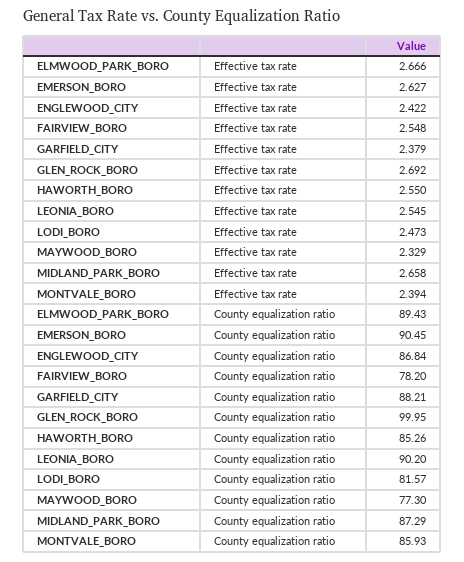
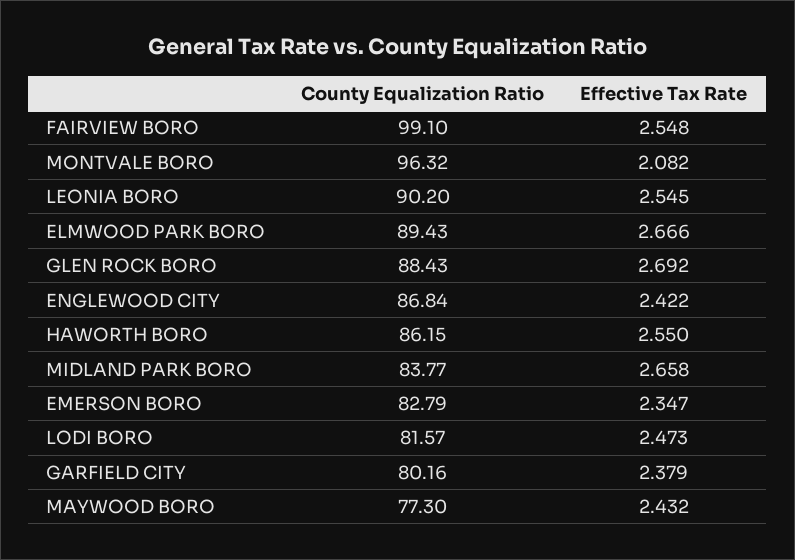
  {
    "ELMWOOD_PARK_BORO": {
      "Effective tax rate": 2.666,
      "County equalization ratio": 89.43
    },
    "EMERSON_BORO": {
-     "Effective tax rate": 2.627,
+     "Effective tax rate": 2.347,
-     "County equalization ratio": 90.45
+     "County equalization ratio": 82.79
    },
    "ENGLEWOOD_CITY": {
      "Effective tax rate": 2.422,
      "County equalization ratio": 86.84
    },
    "FAIRVIEW_BORO": {
      "Effective tax rate": 2.548,
-     "County equalization ratio": 78.2
+     "County equalization ratio": 99.1
    },
    "GARFIELD_CITY": {
      "Effective tax rate": 2.379,
-     "County equalization ratio": 88.21
+     "County equalization ratio": 80.16
    },
    "GLEN_ROCK_BORO": {
      "Effective tax rate": 2.692,
-     "County equalization ratio": 99.95
+     "County equalization ratio": 88.43
    },
    "HAWORTH_BORO": {
      "Effective tax rate": 2.55,
-     "County equalization ratio": 85.26
+     "County equalization ratio": 86.15
    },
    "LEONIA_BORO": {
      "Effective tax rate": 2.545,
      "County equalization ratio": 90.2
    },
    "LODI_BORO": {
      "Effective tax rate": 2.473,
      "County equalization ratio": 81.57
    },
    "MAYWOOD_BORO": {
-     "Effective tax rate": 2.329,
+     "Effective tax rate": 2.432,
      "County equalization ratio": 77.3
    },
    "MIDLAND_PARK_BORO": {
      "Effective tax rate": 2.658,
-     "County equalization ratio": 87.29
+     "County equalization ratio": 83.77
    },
    "MONTVALE_BORO": {
-     "Effective tax rate": 2.394,
+     "Effective tax rate": 2.082,
-     "County equalization ratio": 85.93
+     "County equalization ratio": 96.32
    }
  }

